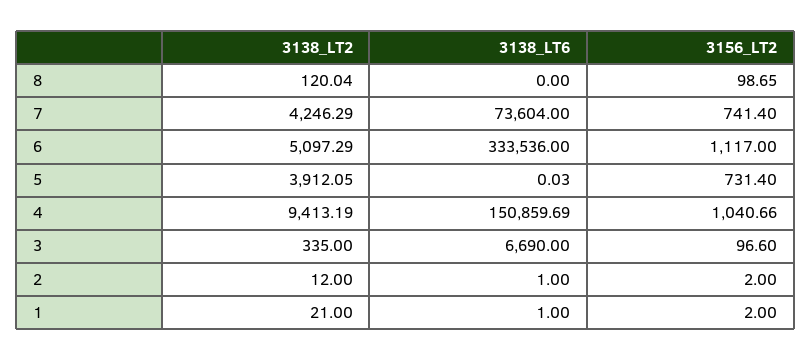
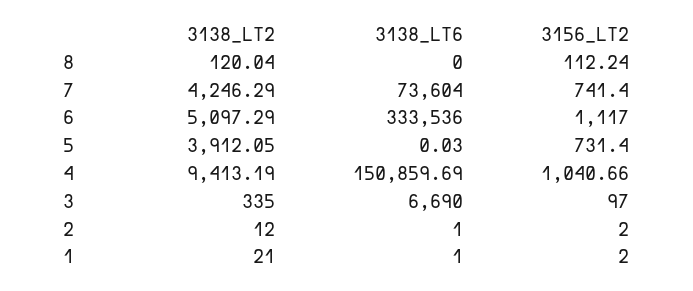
  {
    "3138_LT2": {
      "8": 120.04,
      "7": 4246.29,
      "6": 5097.29,
      "5": 3912.05,
      "4": 9413.19,
      "3": 335,
      "2": 12,
      "1": 21
    },
    "3138_LT6": {
      "8": 0,
      "7": 73604,
      "6": 333536,
      "5": 0.03,
      "4": 150859.69,
      "3": 6690,
      "2": 1,
      "1": 1
    },
    "3156_LT2": {
-     "8": 98.65,
+     "8": 112.24,
      "7": 741.4,
      "6": 1117,
      "5": 731.4,
      "4": 1040.66,
-     "3": 96.6,
+     "3": 97,
      "2": 2,
      "1": 2
    }
  }

